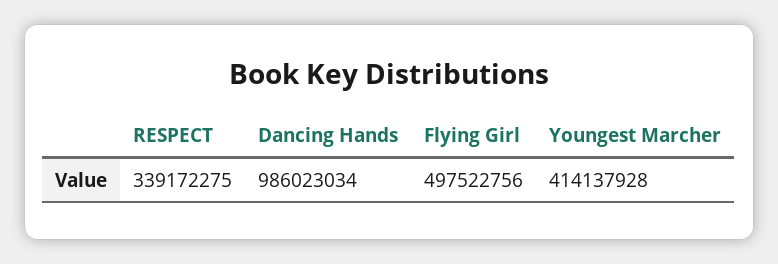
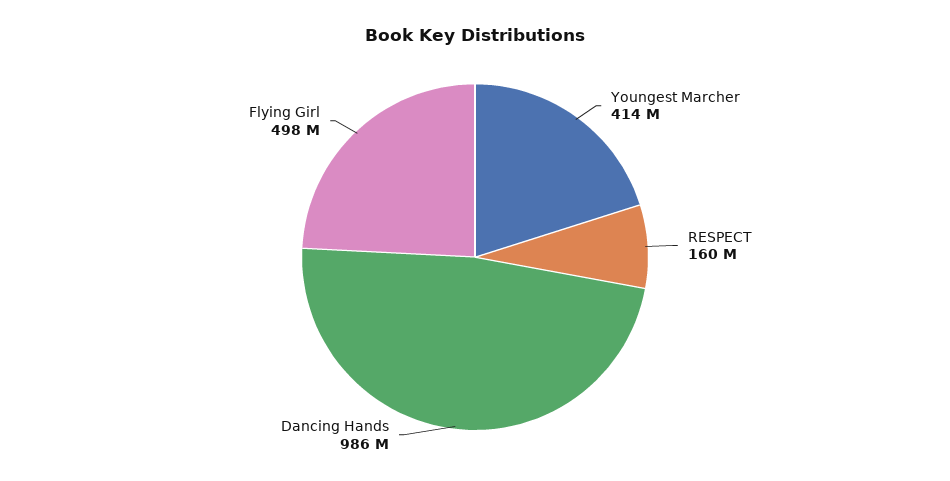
  {
-   "RESPECT": 339172275,
+   "RESPECT": 160000000,
    "Dancing Hands": 986023034,
    "Flying Girl": 497522756,
    "Youngest Marcher": 414137928
  }

